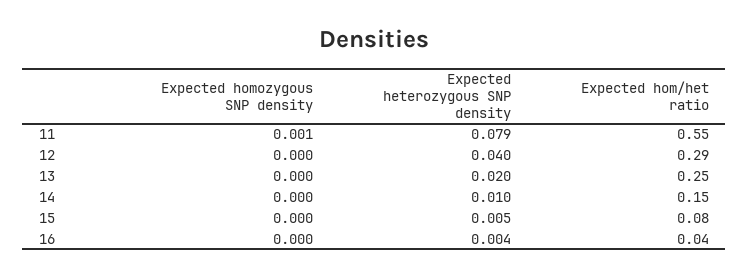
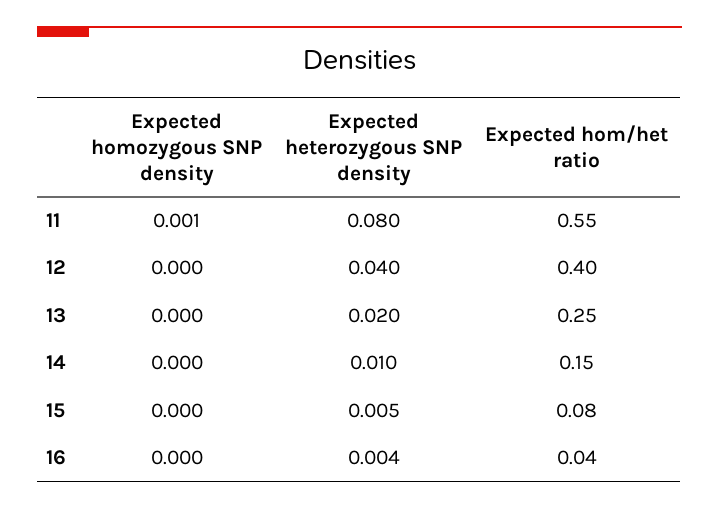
  {
    "Expected homozygous SNP density": {
      "11": 0.001,
      "12": 0,
      "13": 0,
      "14": 0,
      "15": 0,
      "16": 0
    },
    "Expected heterozygous SNP density": {
-     "11": 0.079,
+     "11": 0.08,
      "12": 0.04,
      "13": 0.02,
      "14": 0.01,
      "15": 0.005,
      "16": 0.004
    },
    "Expected hom/het ratio": {
      "11": 0.55,
-     "12": 0.29,
+     "12": 0.4,
      "13": 0.25,
      "14": 0.15,
      "15": 0.08,
      "16": 0.04
    }
  }

